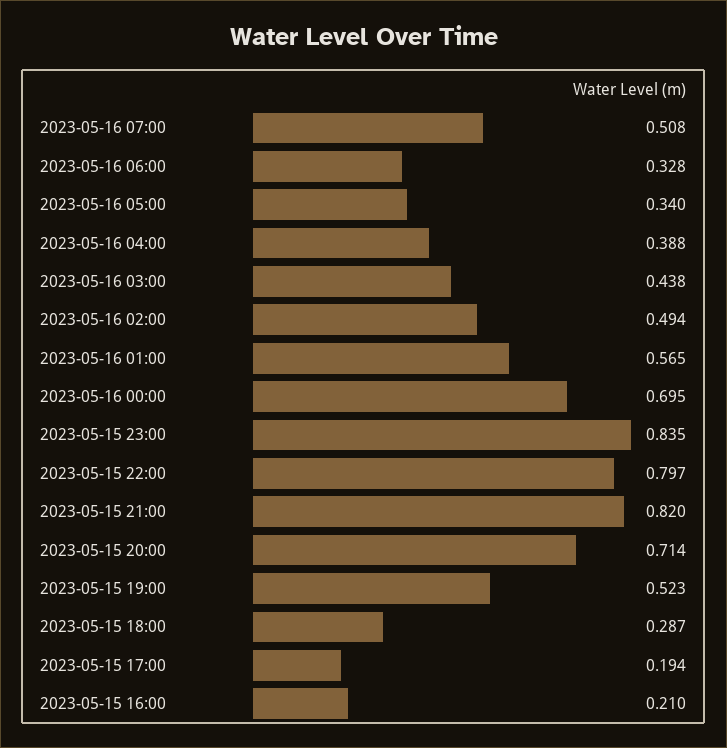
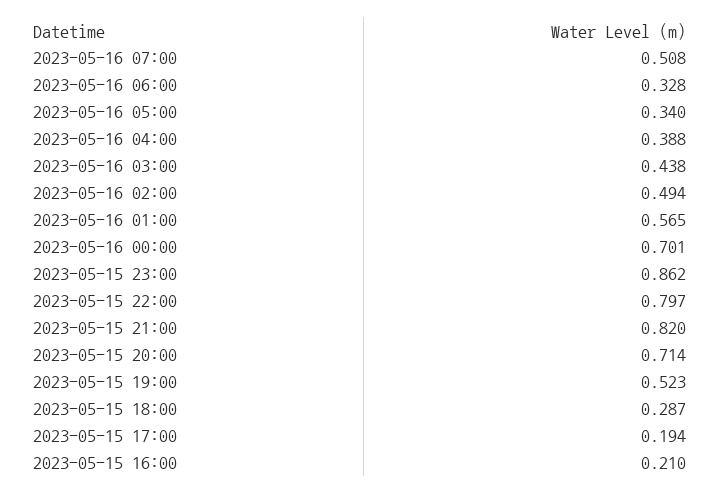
  {
    "2023-05-16 07:00": 0.508,
    "2023-05-16 06:00": 0.328,
    "2023-05-16 05:00": 0.34,
    "2023-05-16 04:00": 0.388,
    "2023-05-16 03:00": 0.438,
    "2023-05-16 02:00": 0.494,
    "2023-05-16 01:00": 0.565,
-   "2023-05-16 00:00": 0.695,
+   "2023-05-16 00:00": 0.701,
-   "2023-05-15 23:00": 0.835,
+   "2023-05-15 23:00": 0.862,
    "2023-05-15 22:00": 0.797,
    "2023-05-15 21:00": 0.82,
    "2023-05-15 20:00": 0.714,
    "2023-05-15 19:00": 0.523,
    "2023-05-15 18:00": 0.287,
    "2023-05-15 17:00": 0.194,
    "2023-05-15 16:00": 0.21
  }

